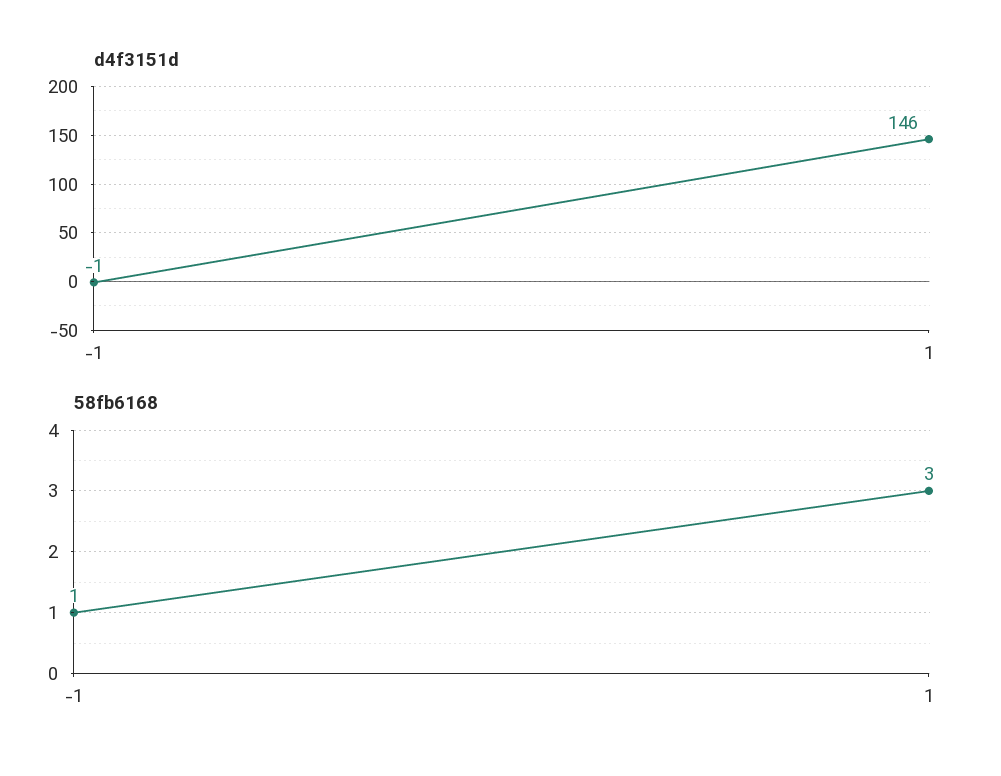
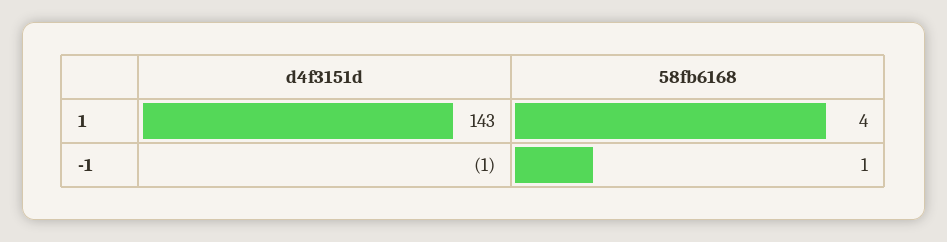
  {
    "d4f3151d": {
      "-1": -1,
-     "1": 146
+     "1": 143
    },
    "58fb6168": {
      "-1": 1,
-     "1": 3
+     "1": 4
    }
  }

